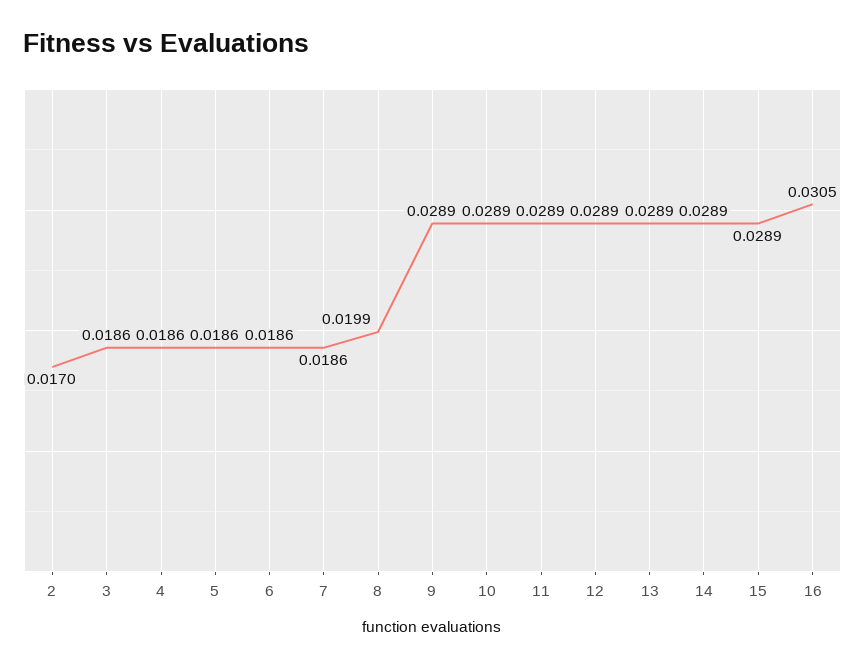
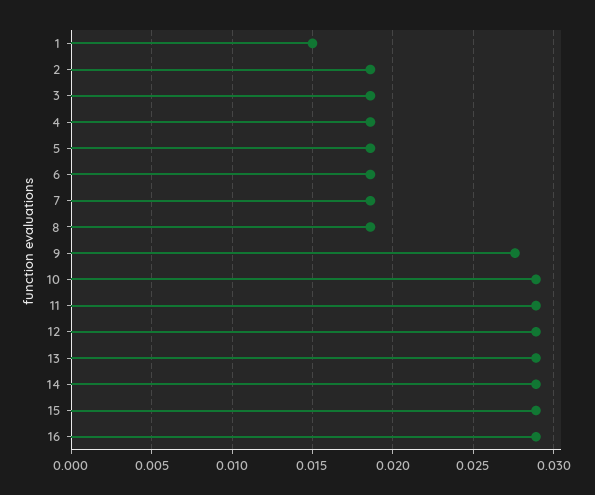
  {
-   "2": 0.017,
+   "2": 0.0185,
    "3": 0.0186,
    "4": 0.0186,
    "5": 0.0186,
    "6": 0.0186,
    "7": 0.0186,
-   "8": 0.0199,
+   "8": 0.0185,
-   "9": 0.0289,
+   "9": 0.0275,
    "10": 0.0289,
    "11": 0.0289,
    "12": 0.0289,
    "13": 0.0289,
    "14": 0.0289,
    "15": 0.0289,
-   "16": 0.0305
+   "16": 0.029,
+   "1": 0.015
  }

